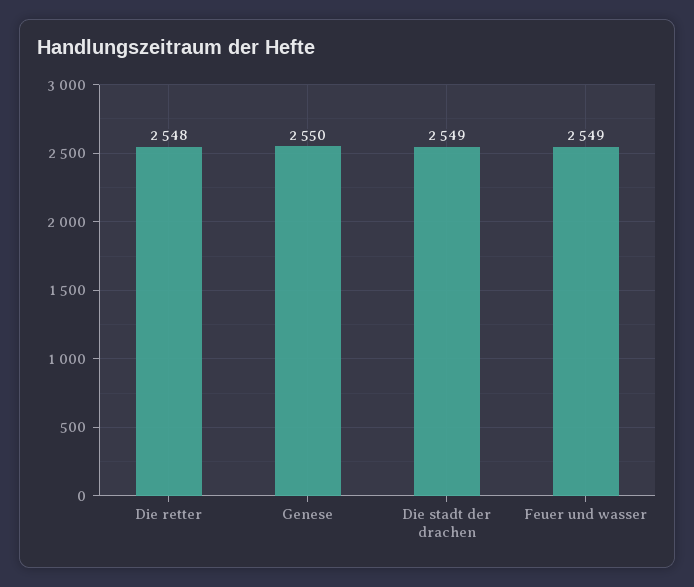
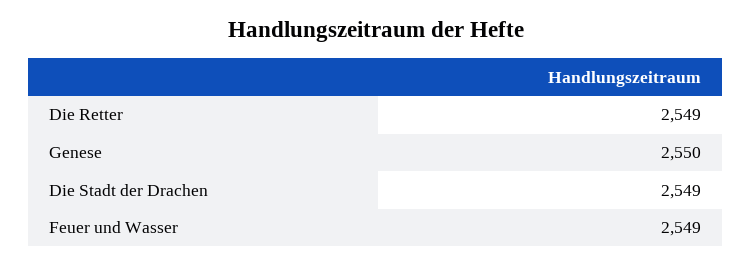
  {
-   "Die retter": 2548,
+   "Die retter": 2549,
    "Genese": 2550,
    "Die stadt der drachen": 2549,
    "Feuer und wasser": 2549
  }

